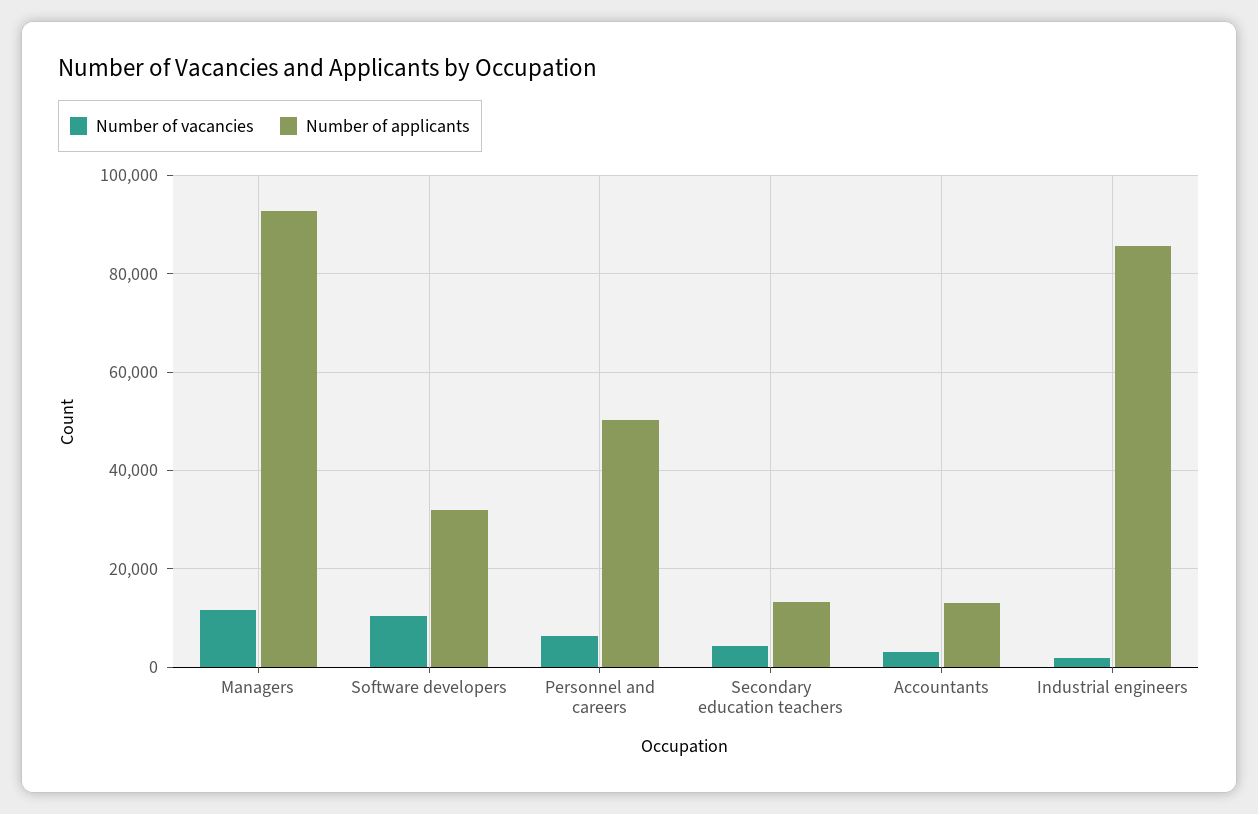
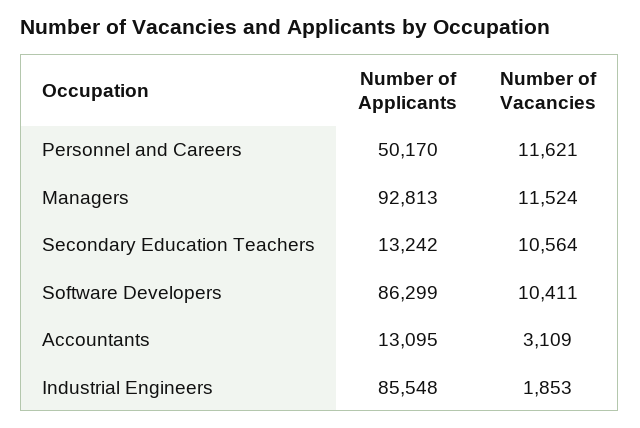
  {
    "Number of vacancies": {
      "Managers": 11524,
      "Software developers": 10411,
-     "Personnel and careers": 6000,
+     "Personnel and careers": 11621,
-     "Secondary education teachers": 4000,
+     "Secondary education teachers": 10564,
      "Accountants": 3109,
      "Industrial engineers": 1853
    },
    "Number of applicants": {
      "Managers": 92813,
-     "Software developers": 32000,
+     "Software developers": 86299,
      "Personnel and careers": 50170,
      "Secondary education teachers": 13242,
      "Accountants": 13095,
      "Industrial engineers": 85548
    }
  }

